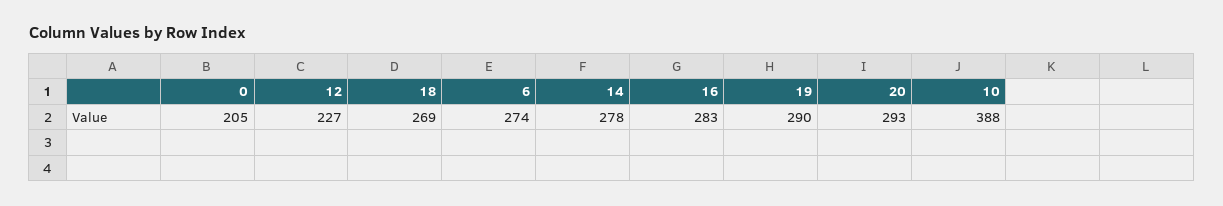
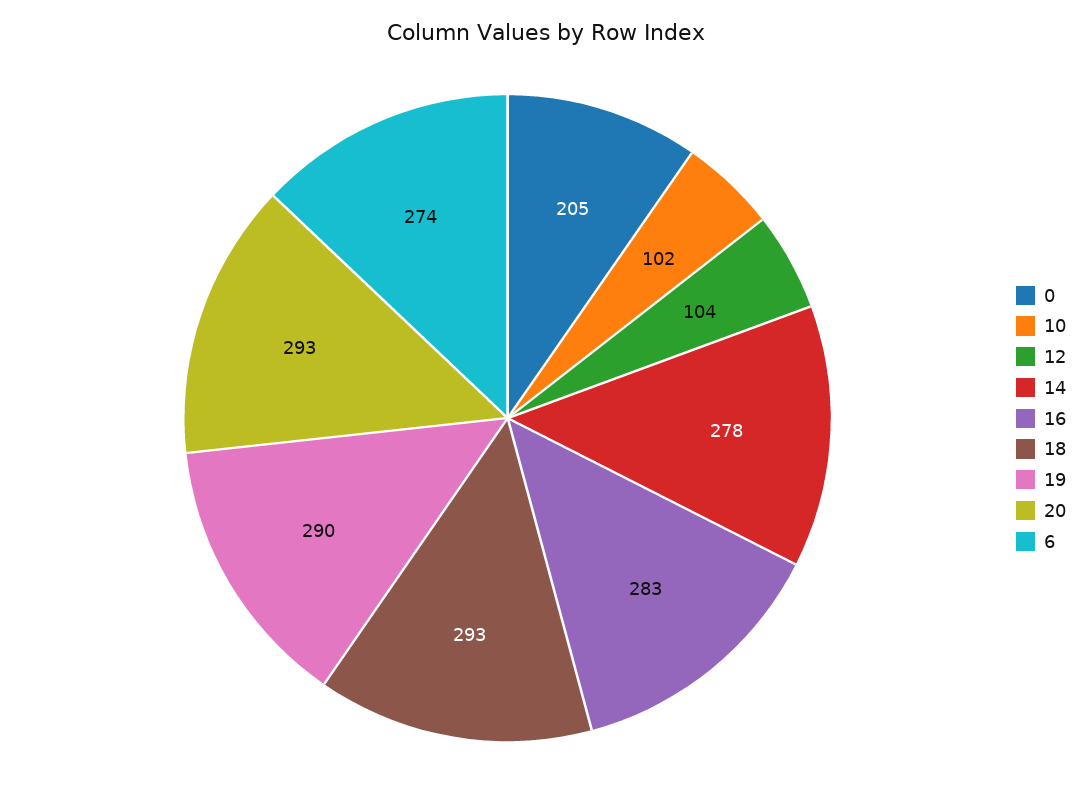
  {
    "0": 205,
-   "12": 227,
+   "12": 104,
-   "18": 269,
+   "18": 293,
    "6": 274,
    "14": 278,
    "16": 283,
    "19": 290,
    "20": 293,
-   "10": 388
+   "10": 102
  }

